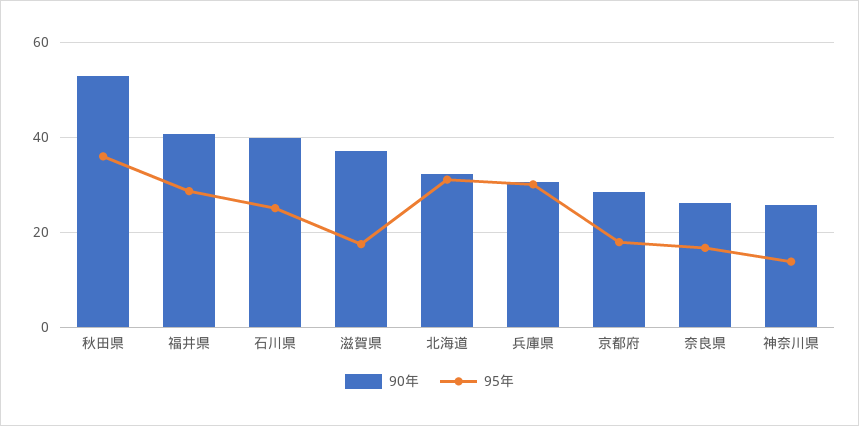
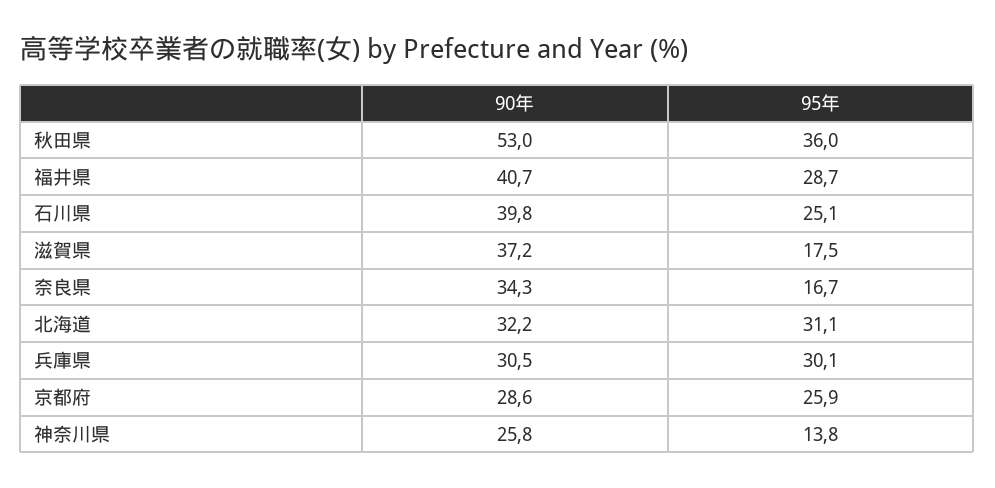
  {
    "90年": {
      "秋田県": 53,
      "福井県": 40.7,
      "石川県": 39.8,
      "滋賀県": 37.2,
      "北海道": 32.2,
      "兵庫県": 30.5,
      "京都府": 28.6,
-     "奈良県": 26,
+     "奈良県": 34.3,
      "神奈川県": 25.8
    },
    "95年": {
      "秋田県": 36,
      "福井県": 28.7,
      "石川県": 25.1,
      "滋賀県": 17.5,
      "北海道": 31.1,
      "兵庫県": 30.1,
-     "京都府": 18,
+     "京都府": 25.9,
      "奈良県": 16.7,
      "神奈川県": 13.8
    }
  }

